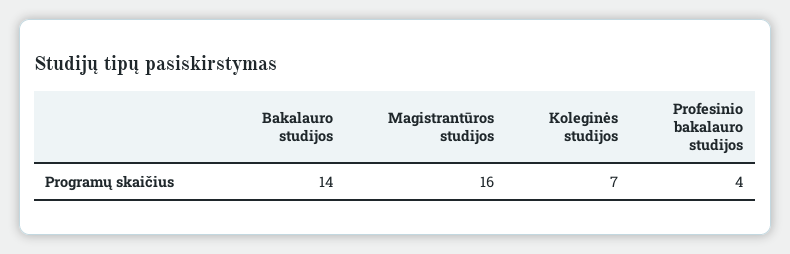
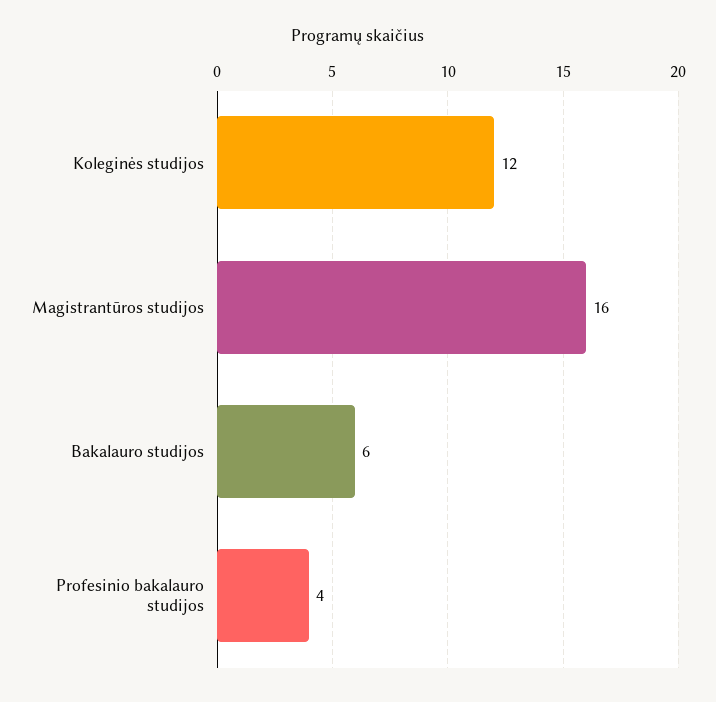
  {
-   "Bakalauro studijos": 14,
+   "Bakalauro studijos": 6,
    "Magistrantūros studijos": 16,
-   "Koleginės studijos": 7,
+   "Koleginės studijos": 12,
    "Profesinio bakalauro studijos": 4
  }

